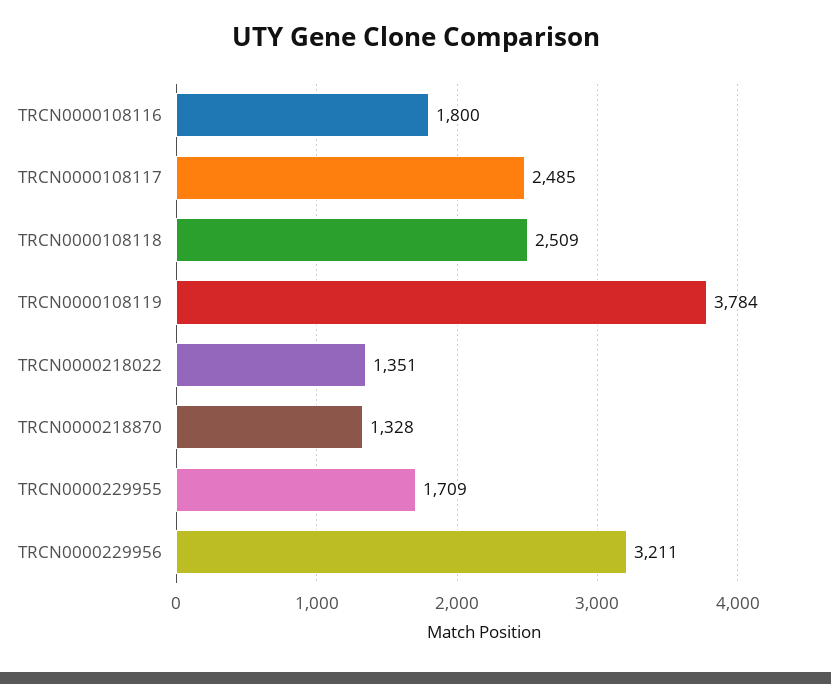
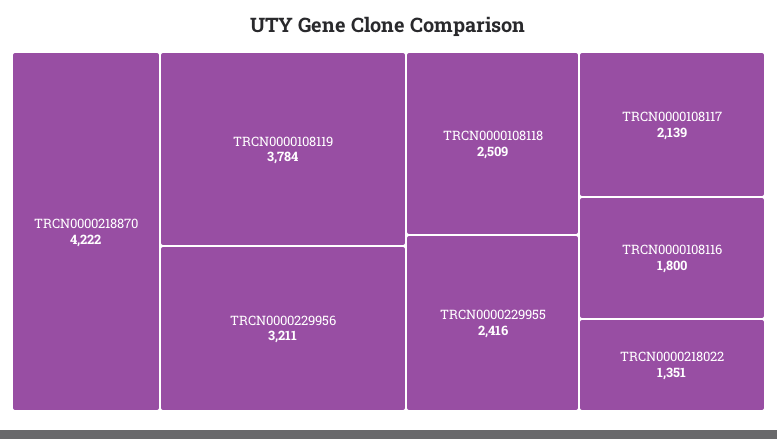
  {
    "TRCN0000108116": 1800,
-   "TRCN0000108117": 2485,
+   "TRCN0000108117": 2139,
    "TRCN0000108118": 2509,
    "TRCN0000108119": 3784,
    "TRCN0000218022": 1351,
-   "TRCN0000218870": 1328,
+   "TRCN0000218870": 4222,
-   "TRCN0000229955": 1709,
+   "TRCN0000229955": 2416,
    "TRCN0000229956": 3211
  }

